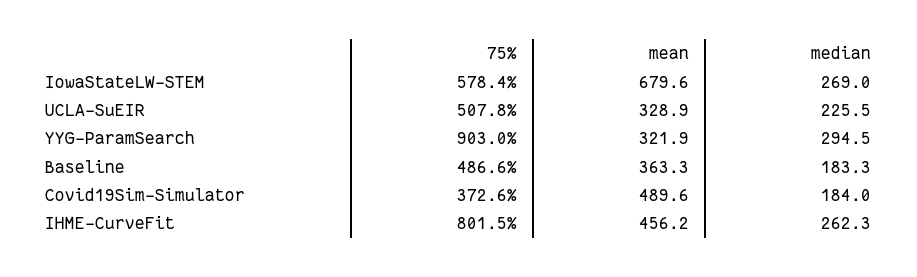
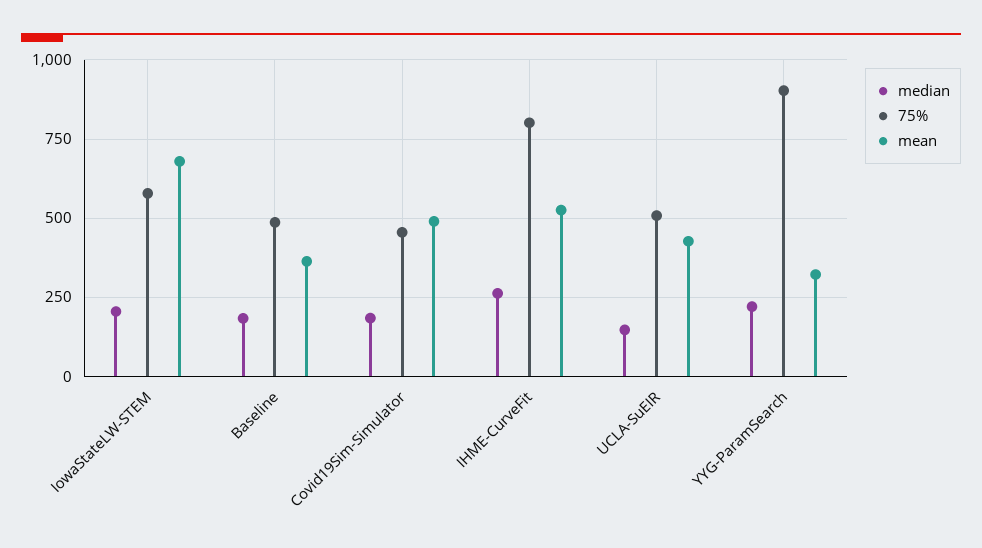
  {
    "75%": {
      "IowaStateLW-STEM": 578.4,
      "UCLA-SuEIR": 507.8,
      "YYG-ParamSearch": 903,
      "Baseline": 486.6,
-     "Covid19Sim-Simulator": 372.6,
+     "Covid19Sim-Simulator": 450,
      "IHME-CurveFit": 801.5
    },
    "mean": {
      "IowaStateLW-STEM": 679.6,
-     "UCLA-SuEIR": 328.9,
+     "UCLA-SuEIR": 425,
      "YYG-ParamSearch": 321.9,
      "Baseline": 363.3,
      "Covid19Sim-Simulator": 489.6,
-     "IHME-CurveFit": 456.2
+     "IHME-CurveFit": 525
    },
    "median": {
-     "IowaStateLW-STEM": 269,
+     "IowaStateLW-STEM": 200,
-     "UCLA-SuEIR": 225.5,
+     "UCLA-SuEIR": 150,
-     "YYG-ParamSearch": 294.5,
+     "YYG-ParamSearch": 225,
      "Baseline": 183.3,
      "Covid19Sim-Simulator": 184,
      "IHME-CurveFit": 262.3
    }
  }

